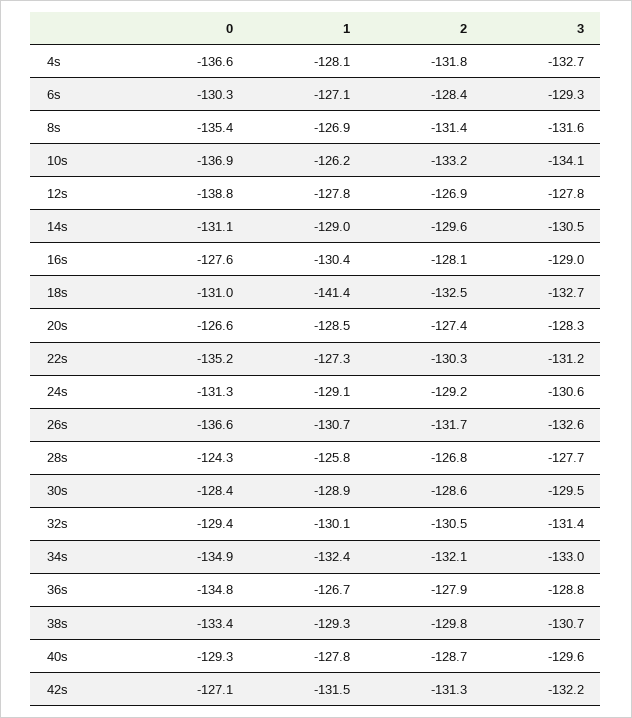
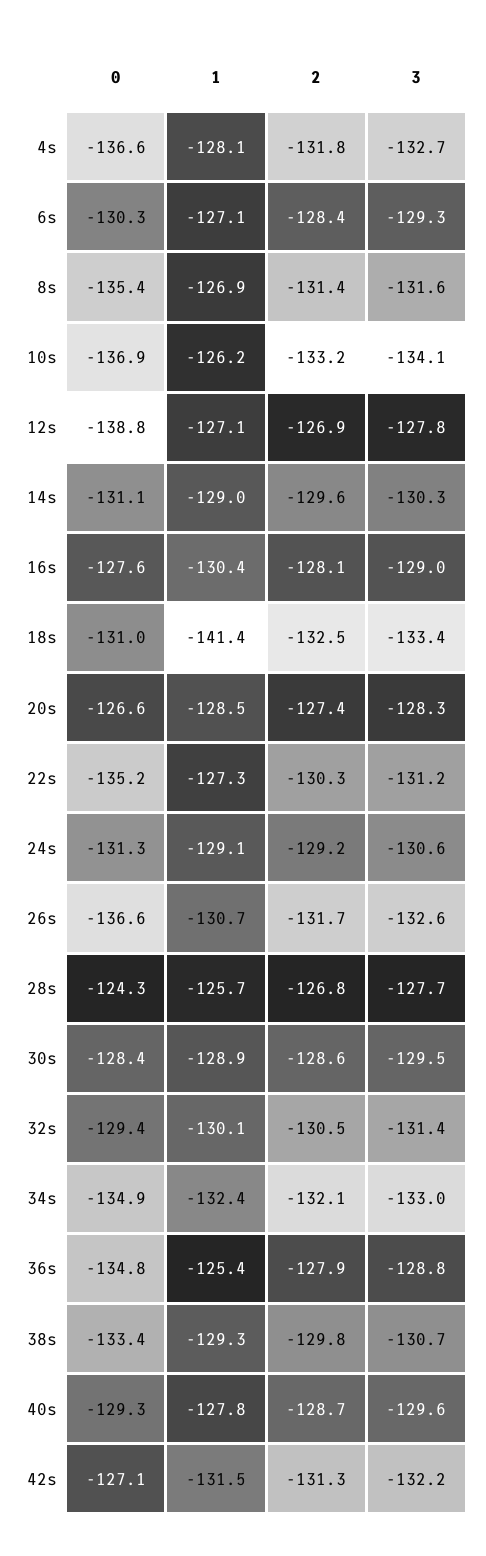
  {
    "0": {
      "4s": -136.6,
      "6s": -130.3,
      "8s": -135.4,
      "10s": -136.9,
      "12s": -138.8,
      "14s": -131.1,
      "16s": -127.6,
      "18s": -131,
      "20s": -126.6,
      "22s": -135.2,
      "24s": -131.3,
      "26s": -136.6,
      "28s": -124.3,
      "30s": -128.4,
      "32s": -129.4,
      "34s": -134.9,
      "36s": -134.8,
      "38s": -133.4,
      "40s": -129.3,
      "42s": -127.1
    },
    "1": {
      "4s": -128.1,
      "6s": -127.1,
      "8s": -126.9,
      "10s": -126.2,
-     "12s": -127.8,
+     "12s": -127.1,
      "14s": -129,
      "16s": -130.4,
      "18s": -141.4,
      "20s": -128.5,
      "22s": -127.3,
      "24s": -129.1,
      "26s": -130.7,
-     "28s": -125.8,
+     "28s": -125.7,
      "30s": -128.9,
      "32s": -130.1,
      "34s": -132.4,
-     "36s": -126.7,
+     "36s": -125.4,
      "38s": -129.3,
      "40s": -127.8,
      "42s": -131.5
    },
    "2": {
      "4s": -131.8,
      "6s": -128.4,
      "8s": -131.4,
      "10s": -133.2,
      "12s": -126.9,
      "14s": -129.6,
      "16s": -128.1,
      "18s": -132.5,
      "20s": -127.4,
      "22s": -130.3,
      "24s": -129.2,
      "26s": -131.7,
      "28s": -126.8,
      "30s": -128.6,
      "32s": -130.5,
      "34s": -132.1,
      "36s": -127.9,
      "38s": -129.8,
      "40s": -128.7,
      "42s": -131.3
    },
    "3": {
      "4s": -132.7,
      "6s": -129.3,
      "8s": -131.6,
      "10s": -134.1,
      "12s": -127.8,
-     "14s": -130.5,
+     "14s": -130.3,
      "16s": -129,
-     "18s": -132.7,
+     "18s": -133.4,
      "20s": -128.3,
      "22s": -131.2,
      "24s": -130.6,
      "26s": -132.6,
      "28s": -127.7,
      "30s": -129.5,
      "32s": -131.4,
      "34s": -133,
      "36s": -128.8,
      "38s": -130.7,
      "40s": -129.6,
      "42s": -132.2
    }
  }

